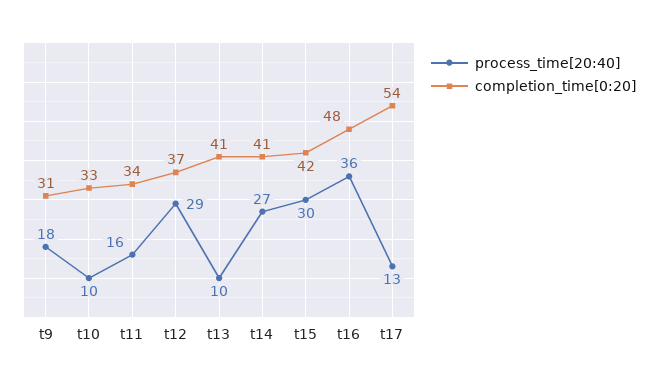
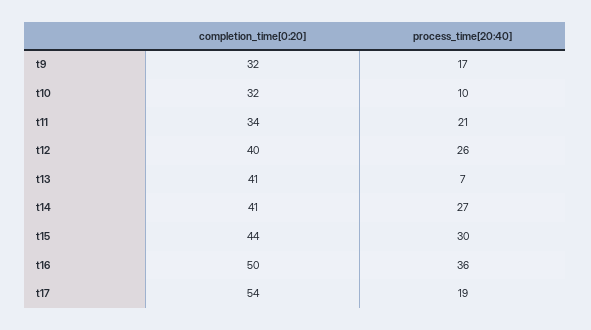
  {
    "process_time[20:40]": {
-     "t9": 18,
+     "t9": 17,
      "t10": 10,
-     "t11": 16,
+     "t11": 21,
-     "t12": 29,
+     "t12": 26,
-     "t13": 10,
+     "t13": 7,
      "t14": 27,
      "t15": 30,
      "t16": 36,
-     "t17": 13
+     "t17": 19
    },
    "completion_time[0:20]": {
-     "t9": 31,
+     "t9": 32,
-     "t10": 33,
+     "t10": 32,
      "t11": 34,
-     "t12": 37,
+     "t12": 40,
      "t13": 41,
      "t14": 41,
-     "t15": 42,
+     "t15": 44,
-     "t16": 48,
+     "t16": 50,
      "t17": 54
    }
  }

